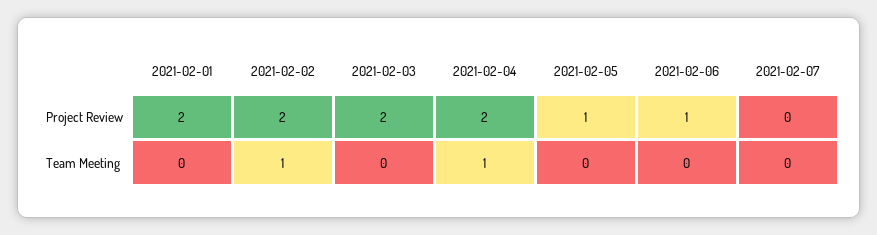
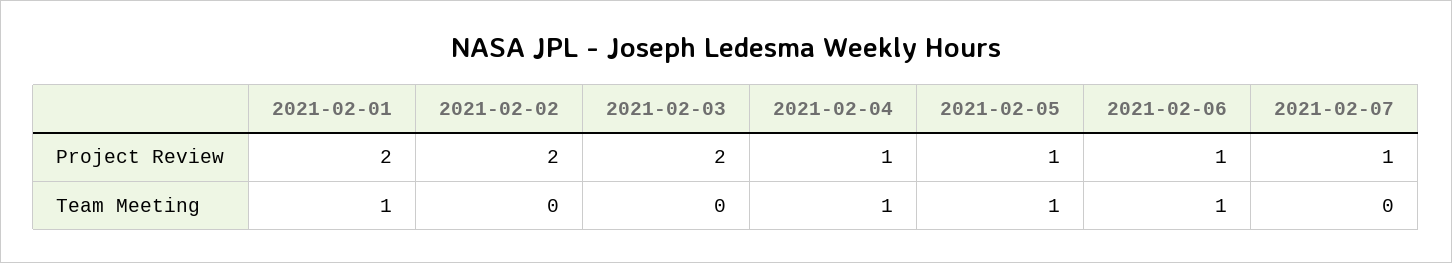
  {
    "2021-02-01": {
      "Project Review": 2,
-     "Team Meeting": 0
+     "Team Meeting": 1
    },
    "2021-02-02": {
      "Project Review": 2,
-     "Team Meeting": 1
+     "Team Meeting": 0
    },
    "2021-02-03": {
      "Project Review": 2,
      "Team Meeting": 0
    },
    "2021-02-04": {
-     "Project Review": 2,
+     "Project Review": 1,
      "Team Meeting": 1
    },
    "2021-02-05": {
      "Project Review": 1,
-     "Team Meeting": 0
+     "Team Meeting": 1
    },
    "2021-02-06": {
      "Project Review": 1,
-     "Team Meeting": 0
+     "Team Meeting": 1
    },
    "2021-02-07": {
-     "Project Review": 0,
+     "Project Review": 1,
      "Team Meeting": 0
    }
  }

